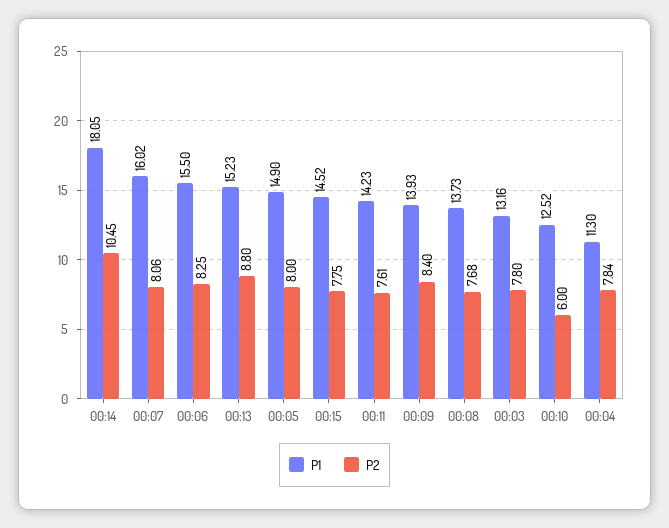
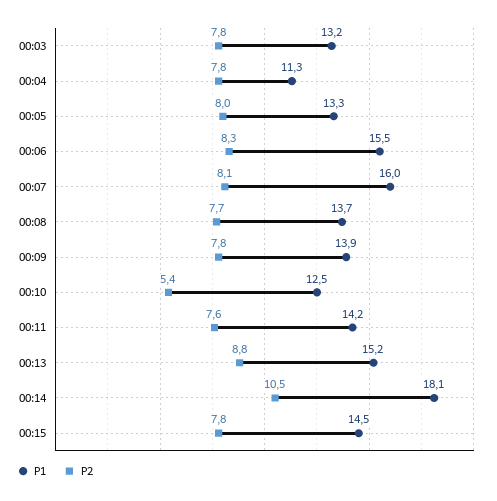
  {
    "P1": {
      "00:14": 18.05,
      "00:07": 16.02,
      "00:06": 15.5,
      "00:13": 15.23,
-     "00:05": 14.9,
+     "00:05": 13.3,
      "00:15": 14.52,
      "00:11": 14.23,
      "00:09": 13.93,
      "00:08": 13.73,
      "00:03": 13.16,
      "00:10": 12.52,
      "00:04": 11.3
    },
    "P2": {
      "00:14": 10.45,
      "00:07": 8.06,
      "00:06": 8.25,
      "00:13": 8.8,
      "00:05": 8,
      "00:15": 7.75,
      "00:11": 7.61,
-     "00:09": 8.4,
+     "00:09": 7.8,
      "00:08": 7.68,
      "00:03": 7.8,
-     "00:10": 6,
+     "00:10": 5.4,
      "00:04": 7.84
    }
  }

